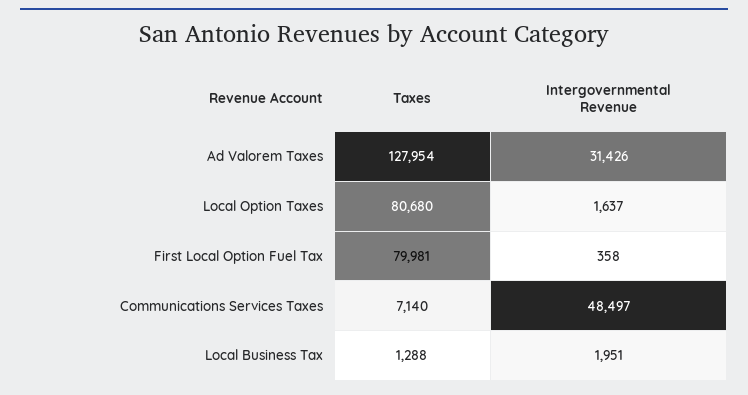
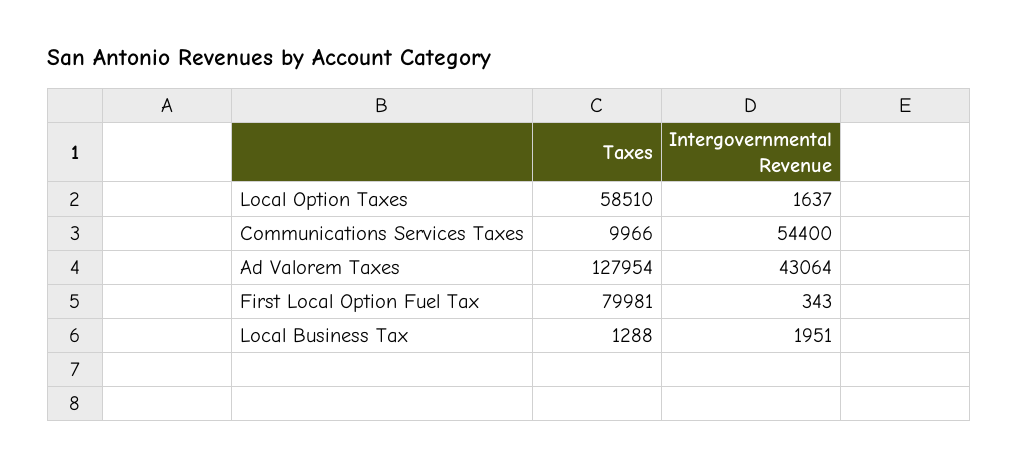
  {
    "Taxes": {
      "Ad Valorem Taxes": 127954,
-     "Local Option Taxes": 80680,
+     "Local Option Taxes": 58510,
      "First Local Option Fuel Tax": 79981,
-     "Communications Services Taxes": 7140,
+     "Communications Services Taxes": 9966,
      "Local Business Tax": 1288
    },
    "Intergovernmental Revenue": {
-     "Ad Valorem Taxes": 31426,
+     "Ad Valorem Taxes": 43064,
      "Local Option Taxes": 1637,
-     "First Local Option Fuel Tax": 358,
+     "First Local Option Fuel Tax": 343,
-     "Communications Services Taxes": 48497,
+     "Communications Services Taxes": 54400,
      "Local Business Tax": 1951
    }
  }

